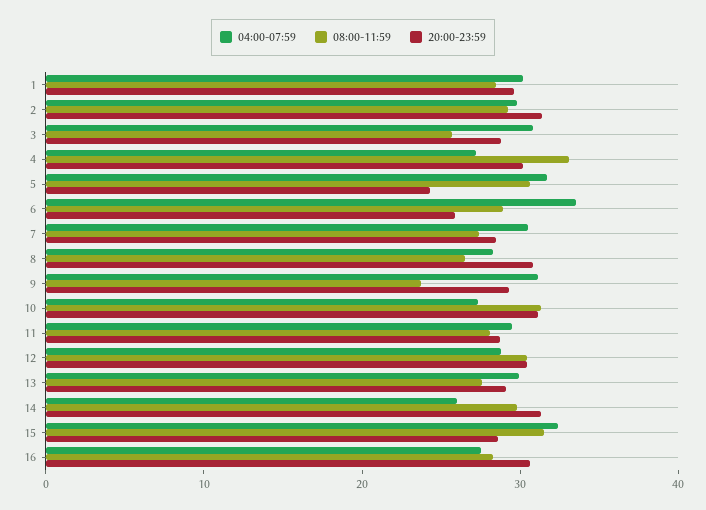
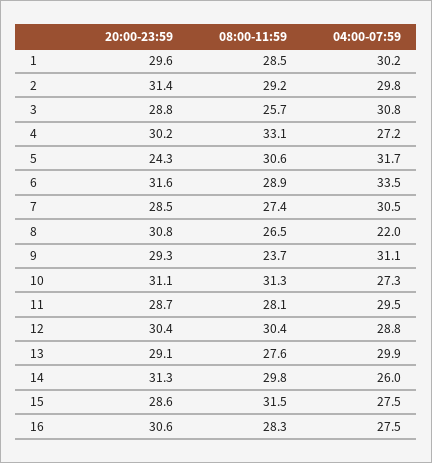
  {
    "04:00-07:59": {
      "1": 30.2,
      "2": 29.8,
      "3": 30.8,
      "4": 27.2,
      "5": 31.7,
      "6": 33.5,
      "7": 30.5,
-     "8": 28,
+     "8": 22,
      "9": 31.1,
      "10": 27.3,
      "11": 29.5,
      "12": 28.8,
      "13": 29.9,
      "14": 26,
-     "15": 32,
+     "15": 27.5,
      "16": 27.5
    },
    "08:00-11:59": {
      "1": 28.5,
      "2": 29.2,
      "3": 25.7,
      "4": 33.1,
      "5": 30.6,
      "6": 28.9,
      "7": 27.4,
      "8": 26.5,
      "9": 23.7,
      "10": 31.3,
      "11": 28.1,
      "12": 30.4,
      "13": 27.6,
      "14": 29.8,
      "15": 31.5,
      "16": 28.3
    },
    "20:00-23:59": {
      "1": 29.6,
      "2": 31.4,
      "3": 28.8,
      "4": 30.2,
      "5": 24.3,
-     "6": 26,
+     "6": 31.6,
      "7": 28.5,
      "8": 30.8,
      "9": 29.3,
      "10": 31.1,
      "11": 28.7,
      "12": 30.4,
      "13": 29.1,
      "14": 31.3,
      "15": 28.6,
      "16": 30.6
    }
  }

